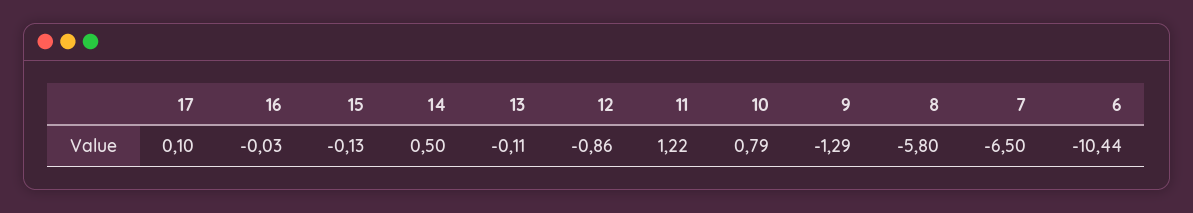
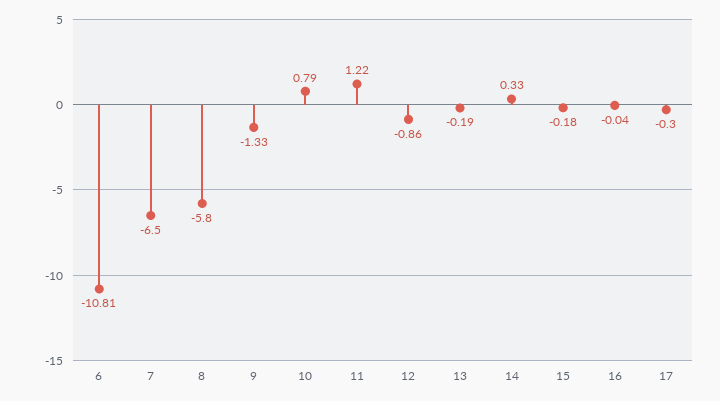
  {
-   "17": 0.1,
+   "17": -0.3,
-   "16": -0.03,
+   "16": -0.04,
-   "15": -0.13,
+   "15": -0.18,
-   "14": 0.5,
+   "14": 0.33,
-   "13": -0.11,
+   "13": -0.19,
    "12": -0.86,
    "11": 1.22,
    "10": 0.79,
-   "9": -1.29,
+   "9": -1.33,
    "8": -5.8,
    "7": -6.5,
-   "6": -10.44
+   "6": -10.81
  }

